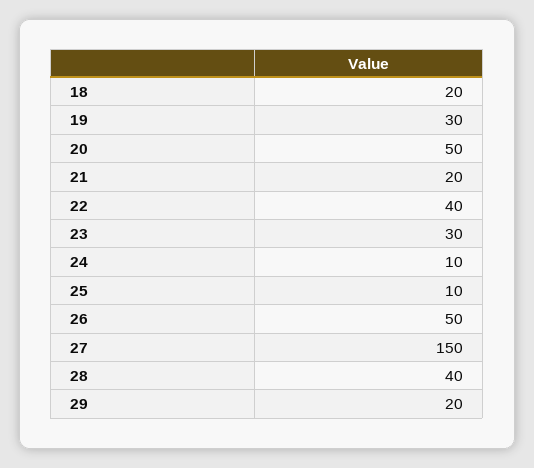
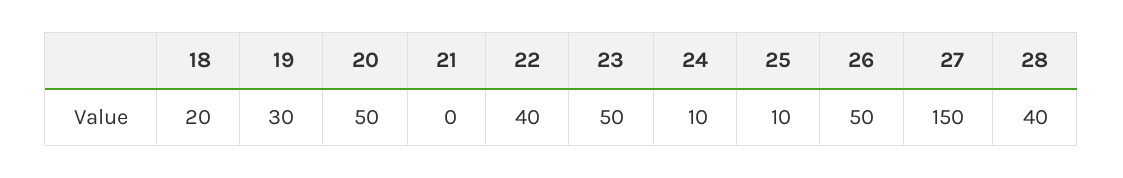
  {
    "18": 20,
    "19": 30,
    "20": 50,
-   "21": 20,
+   "21": 0,
    "22": 40,
-   "23": 30,
+   "23": 50,
    "24": 10,
    "25": 10,
    "26": 50,
    "27": 150,
-   "28": 40,
+   "28": 40
-   "29": 20
  }

